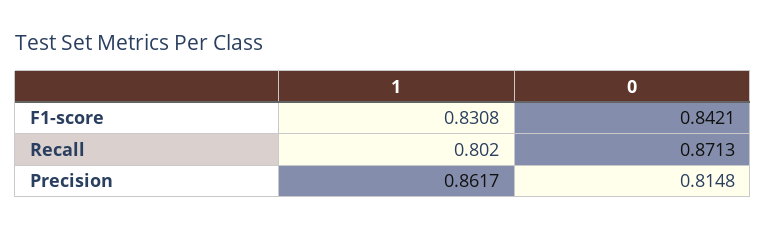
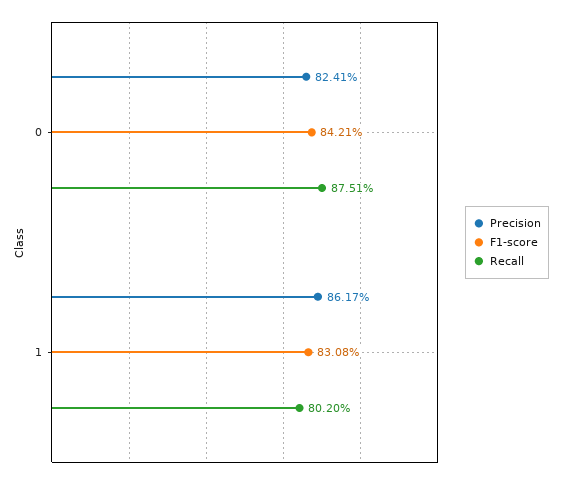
  {
    "F1-score": {
      "1": 0.8308,
      "0": 0.8421
    },
    "Recall": {
      "1": 0.802,
-     "0": 0.8713
+     "0": 0.8751
    },
    "Precision": {
      "1": 0.8617,
-     "0": 0.8148
+     "0": 0.8241
    }
  }

